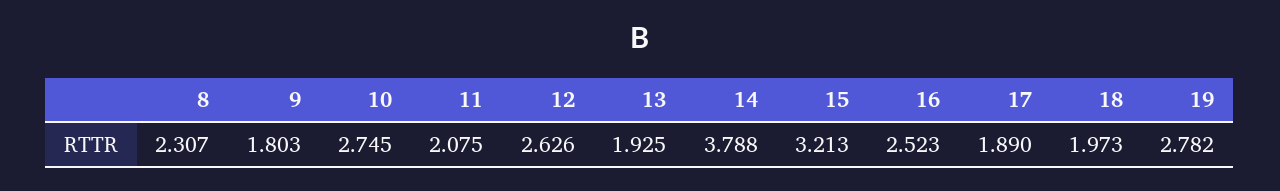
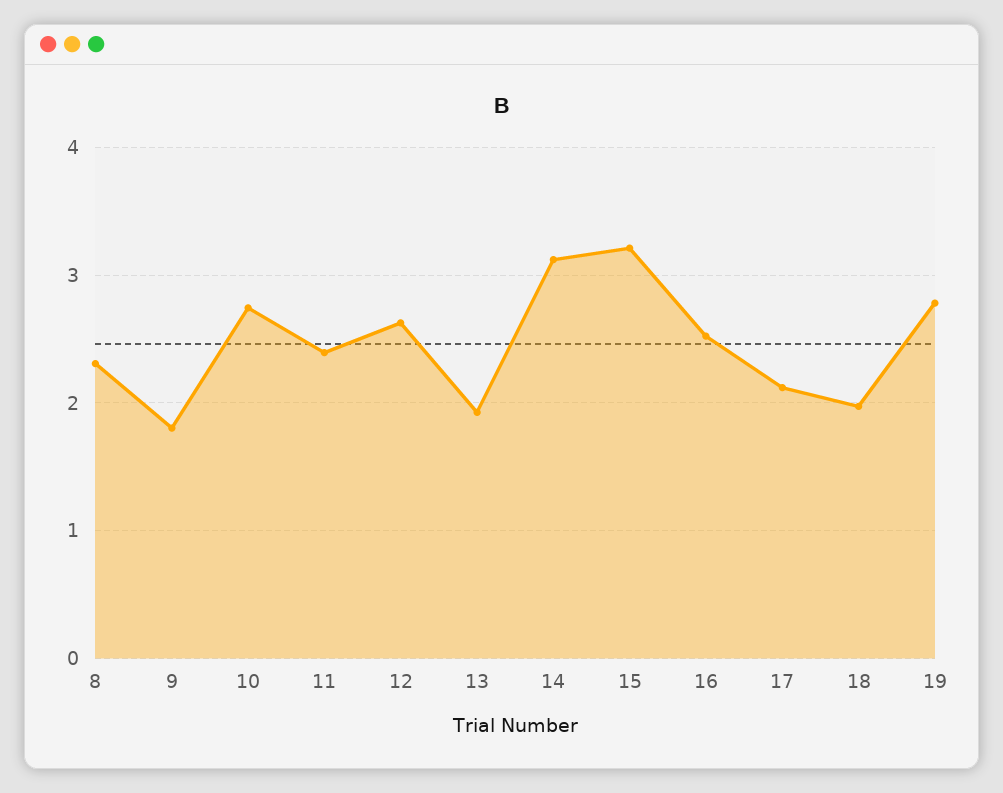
  {
    "8": 2.307,
    "9": 1.803,
    "10": 2.745,
-   "11": 2.075,
+   "11": 2.4,
    "12": 2.626,
    "13": 1.925,
-   "14": 3.788,
+   "14": 3.1,
    "15": 3.213,
    "16": 2.523,
-   "17": 1.89,
+   "17": 2.1,
    "18": 1.973,
    "19": 2.782
  }

